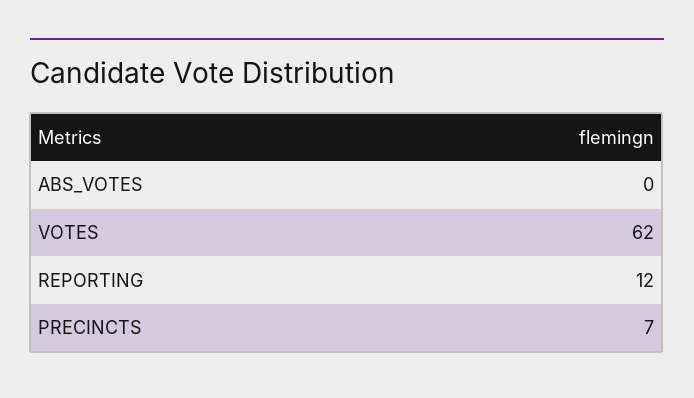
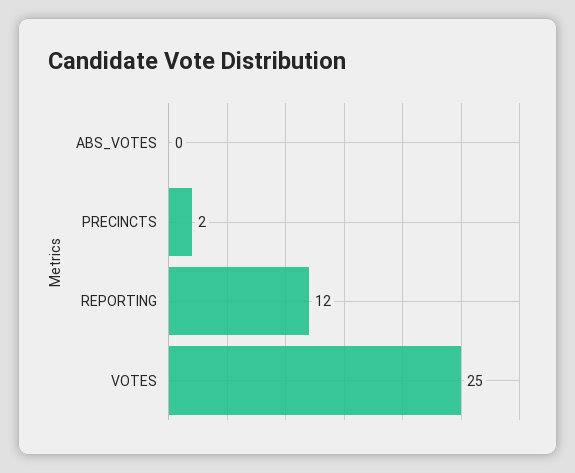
  {
    "ABS_VOTES": 0,
-   "VOTES": 62,
+   "VOTES": 25,
    "REPORTING": 12,
-   "PRECINCTS": 7
+   "PRECINCTS": 2
  }

